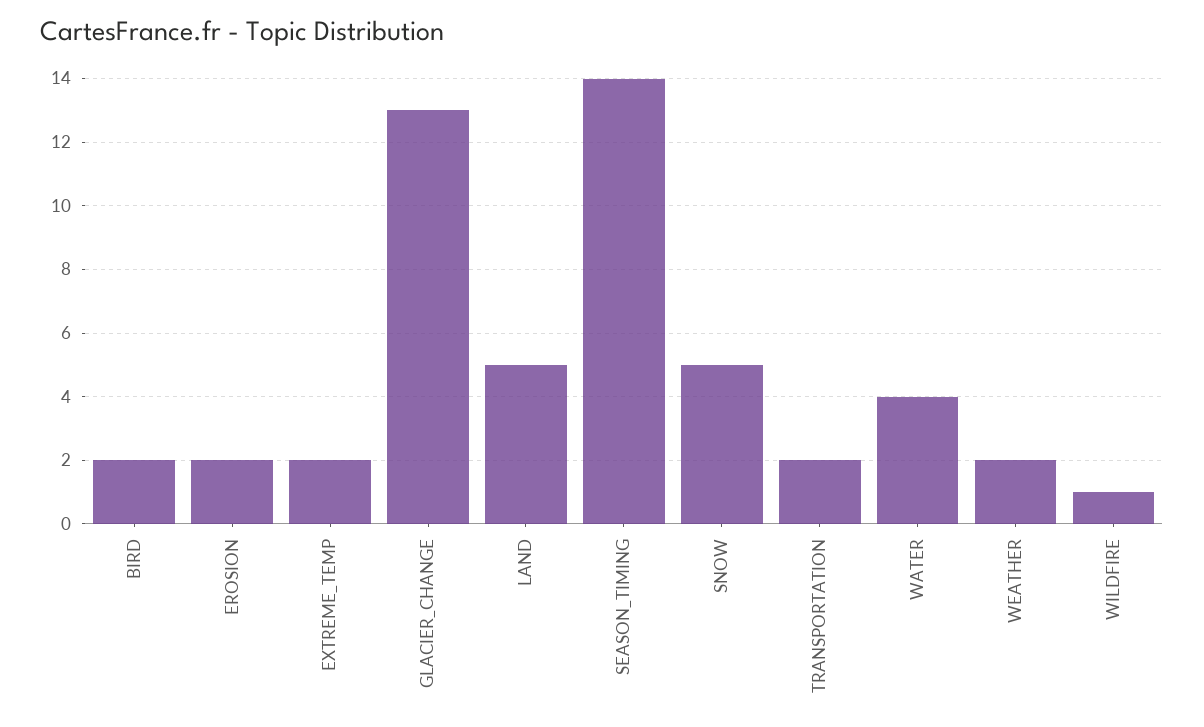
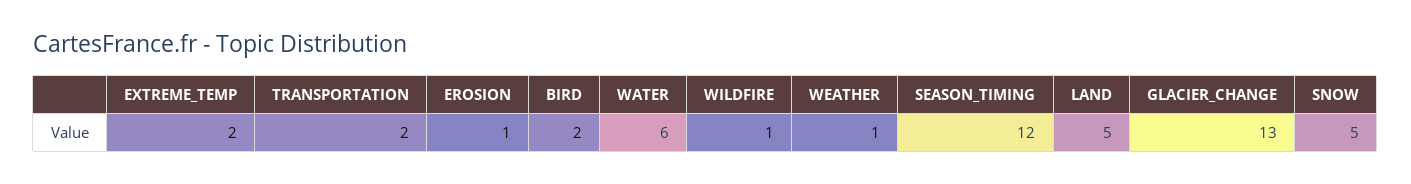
  {
    "BIRD": 2,
-   "EROSION": 2,
+   "EROSION": 1,
    "EXTREME_TEMP": 2,
    "GLACIER_CHANGE": 13,
    "LAND": 5,
-   "SEASON_TIMING": 14,
+   "SEASON_TIMING": 12,
    "SNOW": 5,
    "TRANSPORTATION": 2,
-   "WATER": 4,
+   "WATER": 6,
-   "WEATHER": 2,
+   "WEATHER": 1,
    "WILDFIRE": 1
  }

